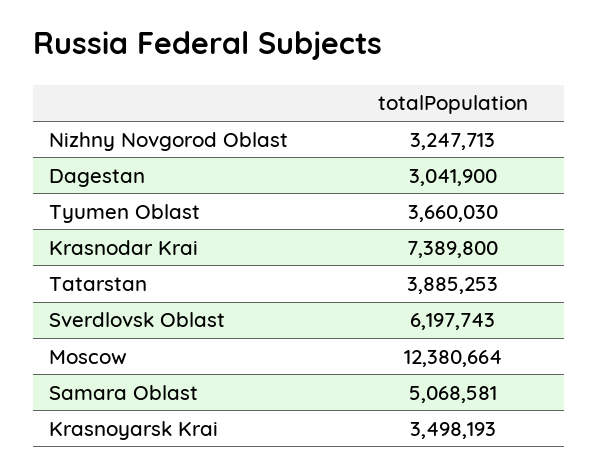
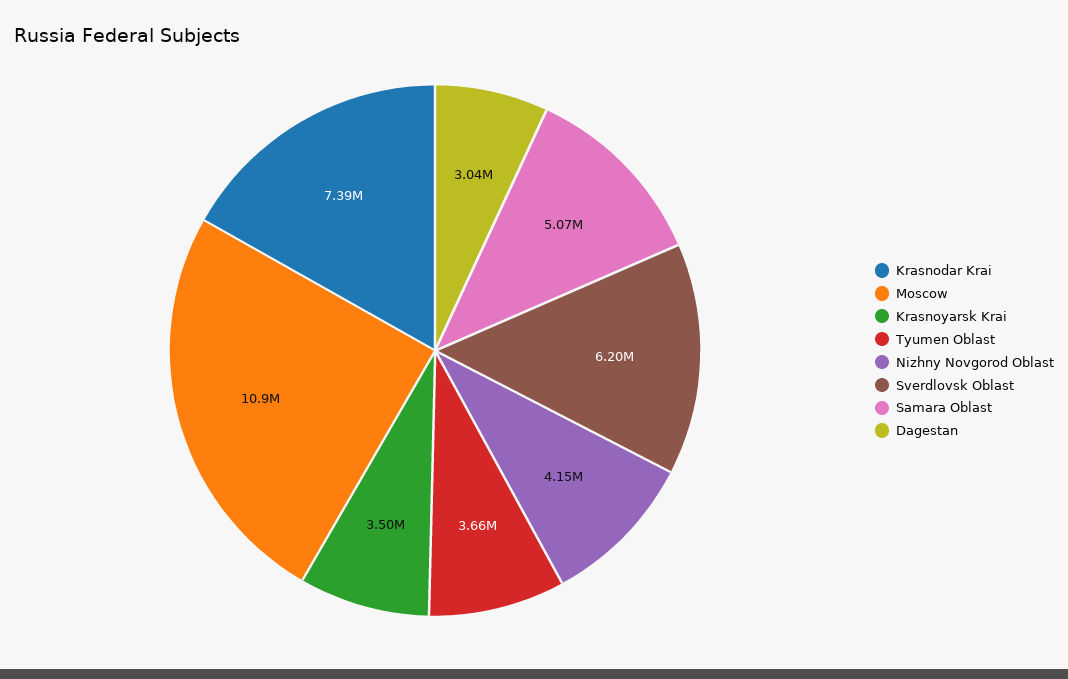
  {
-   "Nizhny Novgorod Oblast": 3247713,
+   "Nizhny Novgorod Oblast": 4150000,
    "Dagestan": 3041900,
    "Tyumen Oblast": 3660030,
    "Krasnodar Krai": 7389800,
-   "Tatarstan": 3885253,
    "Sverdlovsk Oblast": 6197743,
-   "Moscow": 12380664,
+   "Moscow": 10900000,
    "Samara Oblast": 5068581,
    "Krasnoyarsk Krai": 3498193
  }

